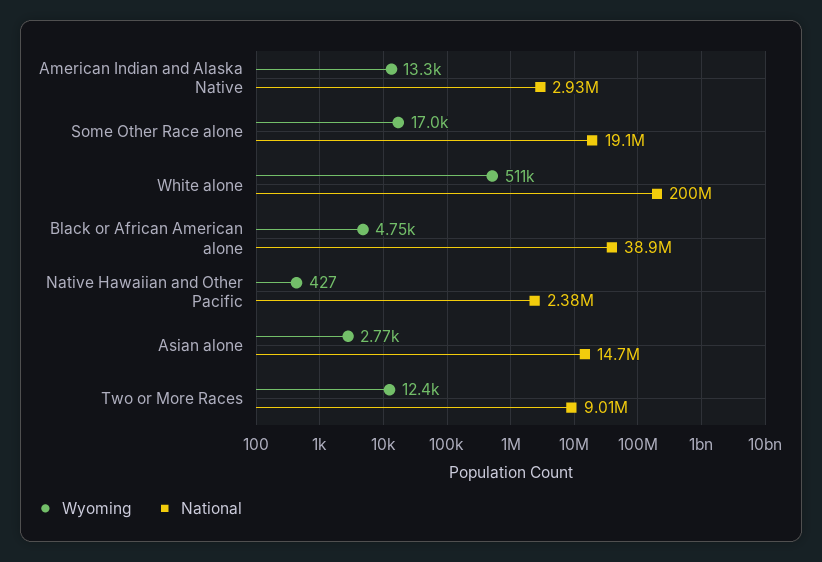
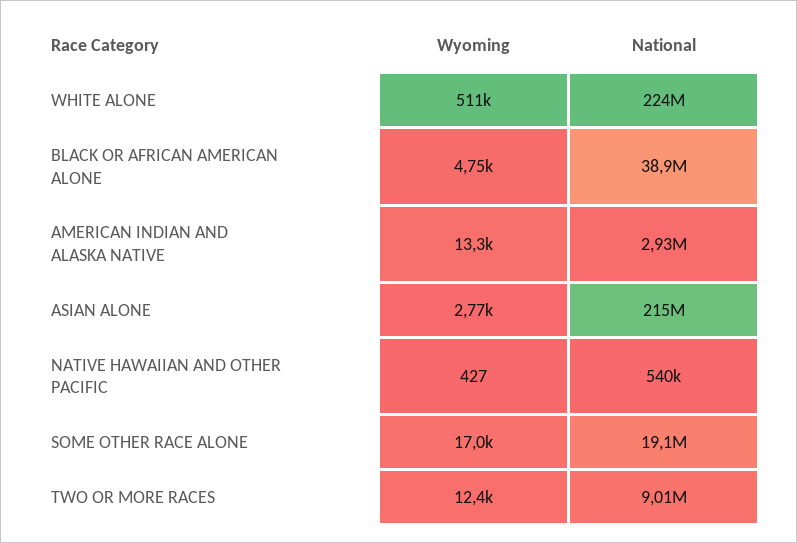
  {
    "Wyoming": {
      "American Indian and Alaska Native": 13300,
      "Some Other Race alone": 17000,
      "White alone": 511000,
      "Black or African American alone": 4750,
      "Native Hawaiian and Other Pacific": 427,
      "Asian alone": 2770,
      "Two or More Races": 12400
    },
    "National": {
      "American Indian and Alaska Native": 2930000,
      "Some Other Race alone": 19100000,
-     "White alone": 200000000,
+     "White alone": 224000000,
      "Black or African American alone": 38900000,
-     "Native Hawaiian and Other Pacific": 2380000,
+     "Native Hawaiian and Other Pacific": 540000,
-     "Asian alone": 14700000,
+     "Asian alone": 215000000,
      "Two or More Races": 9010000
    }
  }

